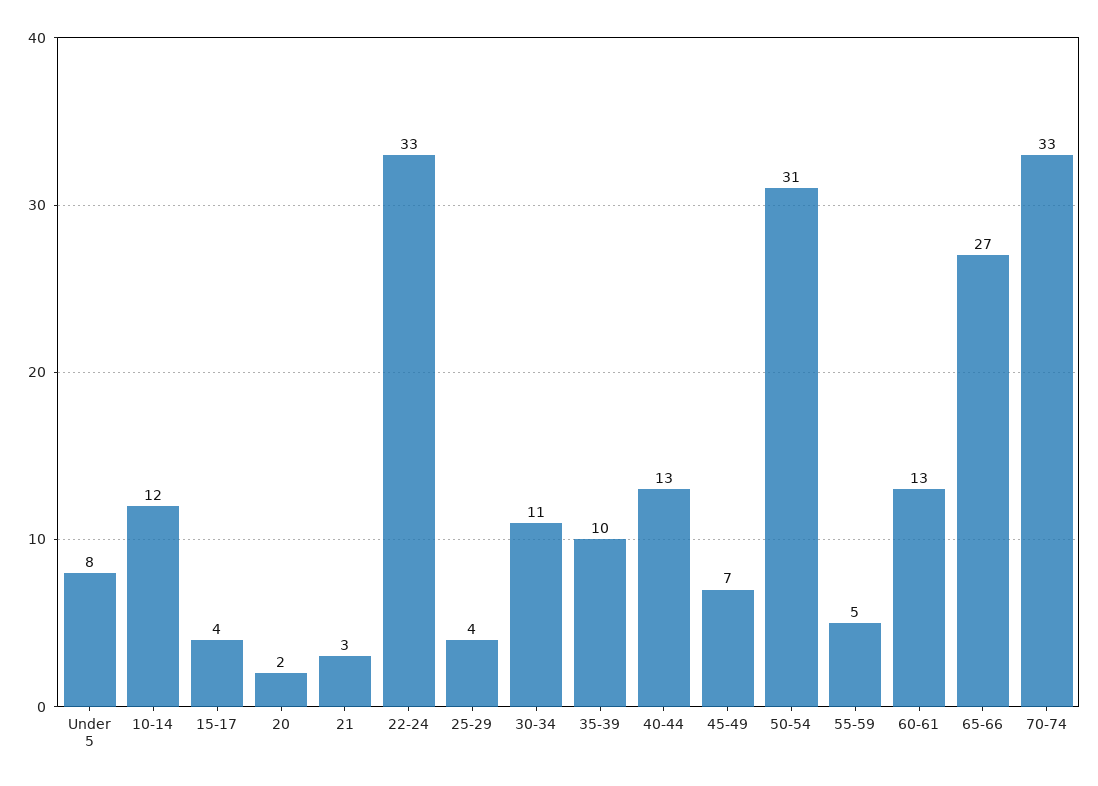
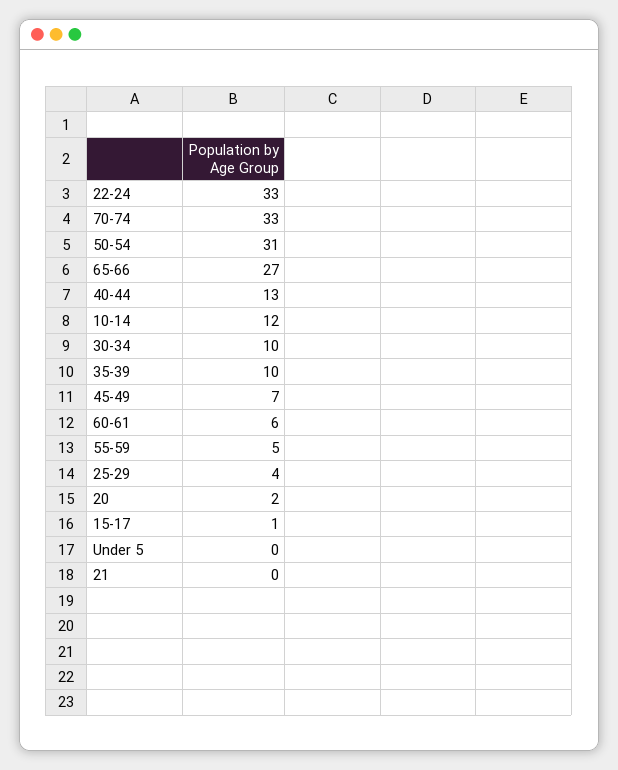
  {
-   "Under 5": 8,
+   "Under 5": 0,
    "10-14": 12,
-   "15-17": 4,
+   "15-17": 1,
    "20": 2,
-   "21": 3,
+   "21": 0,
    "22-24": 33,
    "25-29": 4,
-   "30-34": 11,
+   "30-34": 10,
    "35-39": 10,
    "40-44": 13,
    "45-49": 7,
    "50-54": 31,
    "55-59": 5,
-   "60-61": 13,
+   "60-61": 6,
    "65-66": 27,
    "70-74": 33
  }

